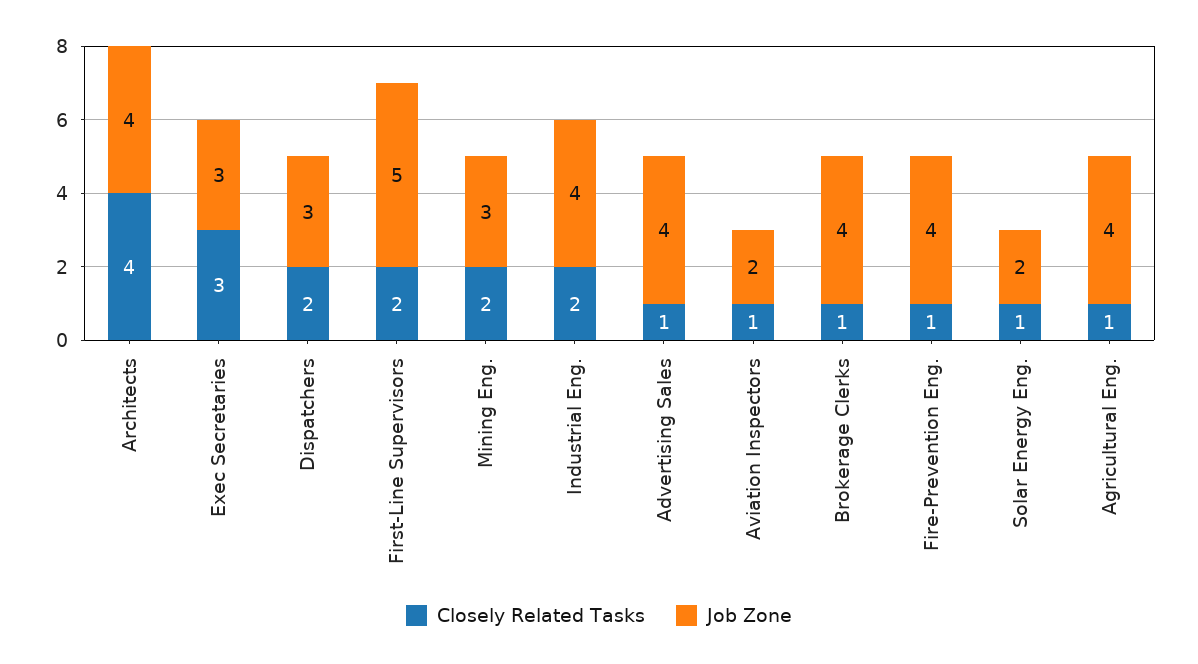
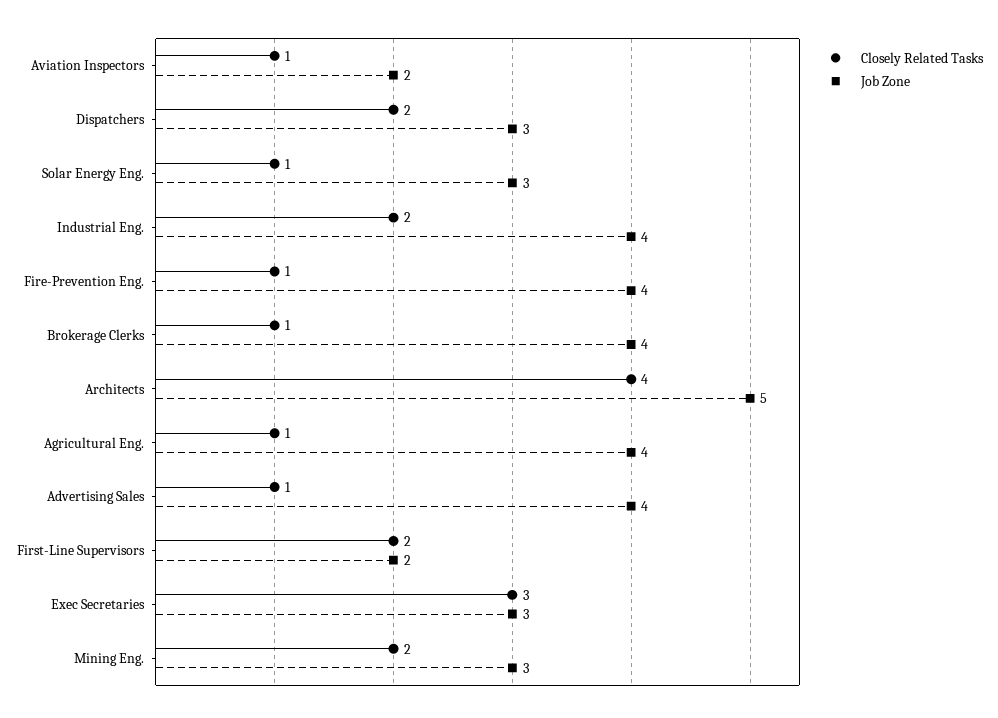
  {
    "Closely Related Tasks": {
      "Architects": 4,
      "Exec Secretaries": 3,
      "Dispatchers": 2,
      "First-Line Supervisors": 2,
      "Mining Eng.": 2,
      "Industrial Eng.": 2,
      "Advertising Sales": 1,
      "Aviation Inspectors": 1,
      "Brokerage Clerks": 1,
      "Fire-Prevention Eng.": 1,
      "Solar Energy Eng.": 1,
      "Agricultural Eng.": 1
    },
    "Job Zone": {
-     "Architects": 4,
+     "Architects": 5,
      "Exec Secretaries": 3,
      "Dispatchers": 3,
-     "First-Line Supervisors": 5,
+     "First-Line Supervisors": 2,
      "Mining Eng.": 3,
      "Industrial Eng.": 4,
      "Advertising Sales": 4,
      "Aviation Inspectors": 2,
      "Brokerage Clerks": 4,
      "Fire-Prevention Eng.": 4,
-     "Solar Energy Eng.": 2,
+     "Solar Energy Eng.": 3,
      "Agricultural Eng.": 4
    }
  }

